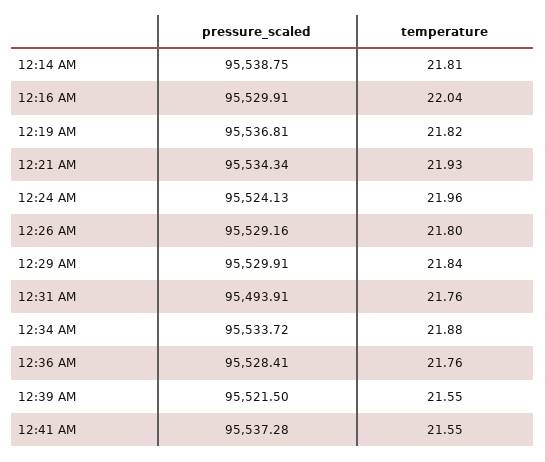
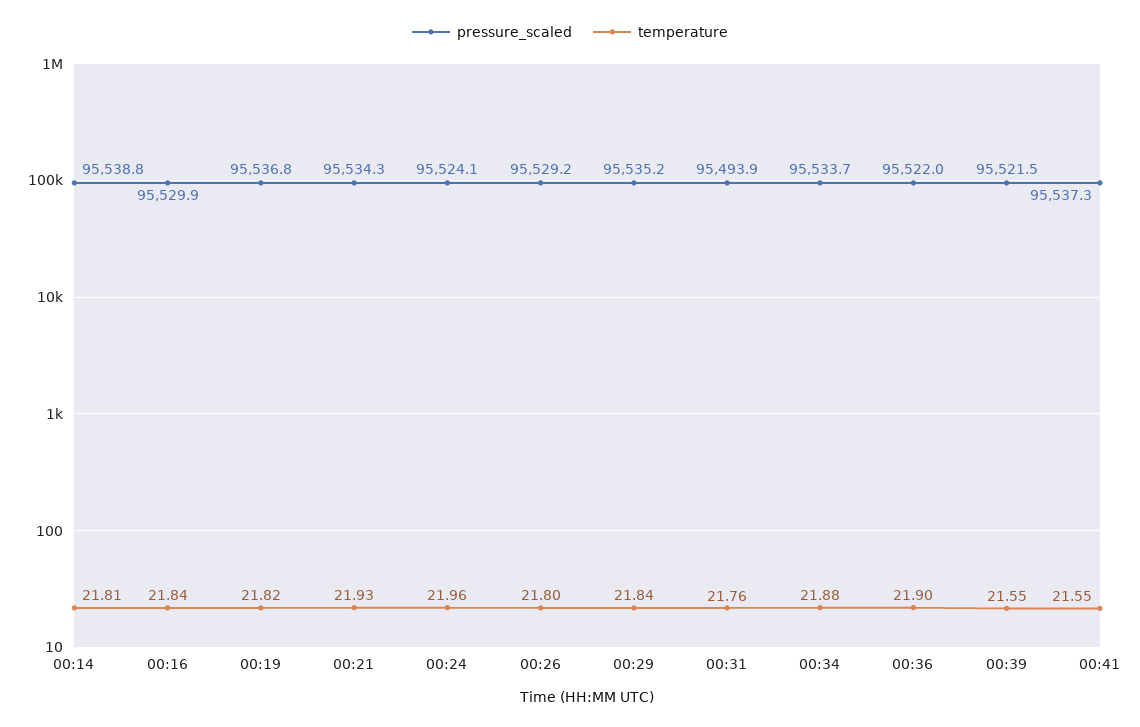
  {
    "pressure_scaled": {
      "12:14 AM": 95538.75,
      "12:16 AM": 95529.91,
      "12:19 AM": 95536.81,
      "12:21 AM": 95534.34,
      "12:24 AM": 95524.13,
      "12:26 AM": 95529.16,
-     "12:29 AM": 95529.91,
+     "12:29 AM": 95535.2,
      "12:31 AM": 95493.91,
      "12:34 AM": 95533.72,
-     "12:36 AM": 95528.41,
+     "12:36 AM": 95522,
      "12:39 AM": 95521.5,
      "12:41 AM": 95537.28
    },
    "temperature": {
      "12:14 AM": 21.81,
-     "12:16 AM": 22.04,
+     "12:16 AM": 21.84,
      "12:19 AM": 21.82,
      "12:21 AM": 21.93,
      "12:24 AM": 21.96,
      "12:26 AM": 21.8,
      "12:29 AM": 21.84,
      "12:31 AM": 21.76,
      "12:34 AM": 21.88,
-     "12:36 AM": 21.76,
+     "12:36 AM": 21.9,
      "12:39 AM": 21.55,
      "12:41 AM": 21.55
    }
  }

